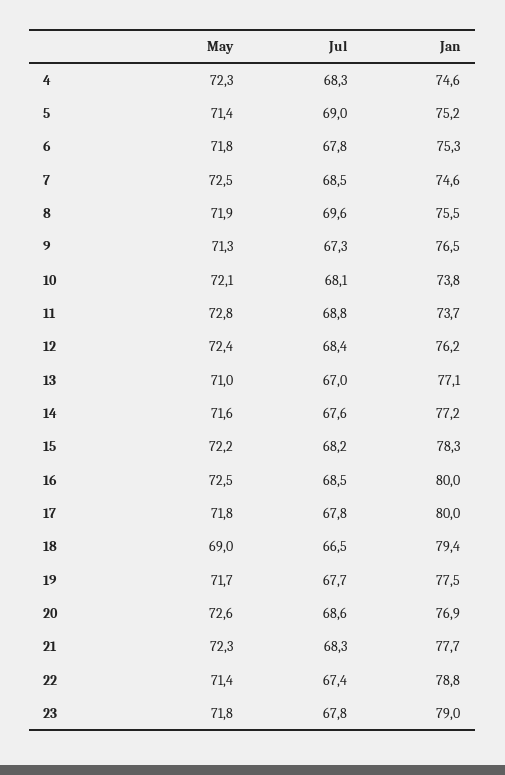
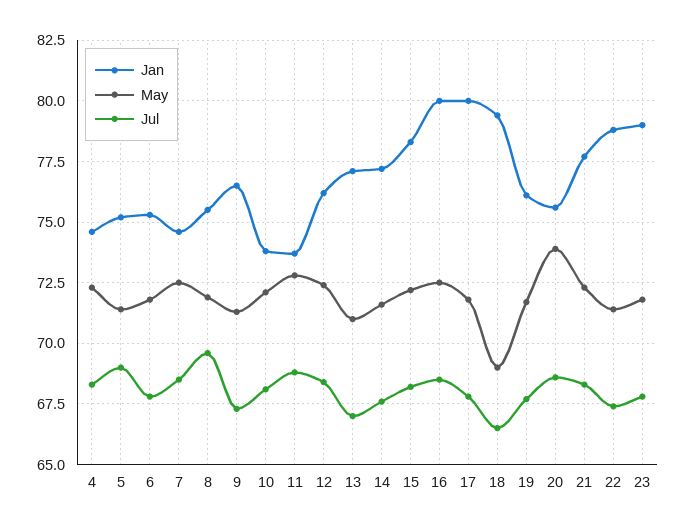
  {
    "May": {
      "4": 72.3,
      "5": 71.4,
      "6": 71.8,
      "7": 72.5,
      "8": 71.9,
      "9": 71.3,
      "10": 72.1,
      "11": 72.8,
      "12": 72.4,
      "13": 71,
      "14": 71.6,
      "15": 72.2,
      "16": 72.5,
      "17": 71.8,
      "18": 69,
      "19": 71.7,
-     "20": 72.6,
+     "20": 74,
      "21": 72.3,
      "22": 71.4,
      "23": 71.8
    },
    "Jul": {
      "4": 68.3,
      "5": 69,
      "6": 67.8,
      "7": 68.5,
      "8": 69.6,
      "9": 67.3,
      "10": 68.1,
      "11": 68.8,
      "12": 68.4,
      "13": 67,
      "14": 67.6,
      "15": 68.2,
      "16": 68.5,
      "17": 67.8,
      "18": 66.5,
      "19": 67.7,
      "20": 68.6,
      "21": 68.3,
      "22": 67.4,
      "23": 67.8
    },
    "Jan": {
      "4": 74.6,
      "5": 75.2,
      "6": 75.3,
      "7": 74.6,
      "8": 75.5,
      "9": 76.5,
      "10": 73.8,
      "11": 73.7,
      "12": 76.2,
      "13": 77.1,
      "14": 77.2,
      "15": 78.3,
      "16": 80,
      "17": 80,
      "18": 79.4,
-     "19": 77.5,
+     "19": 76,
-     "20": 76.9,
+     "20": 75.5,
      "21": 77.7,
      "22": 78.8,
      "23": 79
    }
  }

